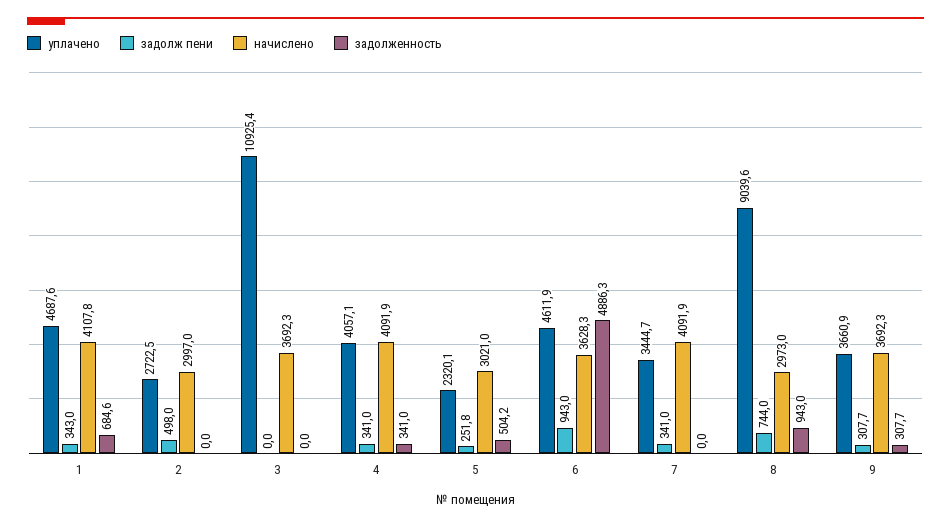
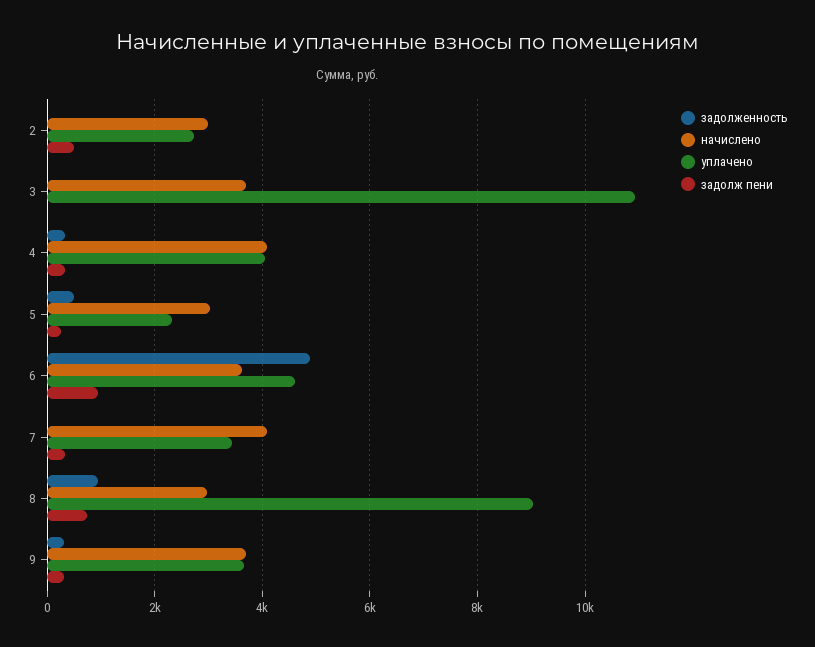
  {
    "уплачено": {
-     "1": 4687.6,
      "2": 2722.5,
      "3": 10925.4,
      "4": 4057.1,
      "5": 2320.1,
      "6": 4611.9,
      "7": 3444.7,
      "8": 9039.6,
      "9": 3660.9
    },
    "задолж пени": {
-     "1": 343,
      "2": 498,
      "3": 0,
      "4": 341,
      "5": 251.8,
      "6": 943,
      "7": 341,
      "8": 744,
      "9": 307.7
    },
    "начислено": {
-     "1": 4107.8,
      "2": 2997,
      "3": 3692.3,
      "4": 4091.9,
      "5": 3021,
      "6": 3628.3,
      "7": 4091.9,
      "8": 2973,
      "9": 3692.3
    },
    "задолженность": {
-     "1": 684.6,
      "2": 0,
      "3": 0,
      "4": 341,
      "5": 504.2,
      "6": 4886.3,
      "7": 0,
      "8": 943,
      "9": 307.7
    }
  }

